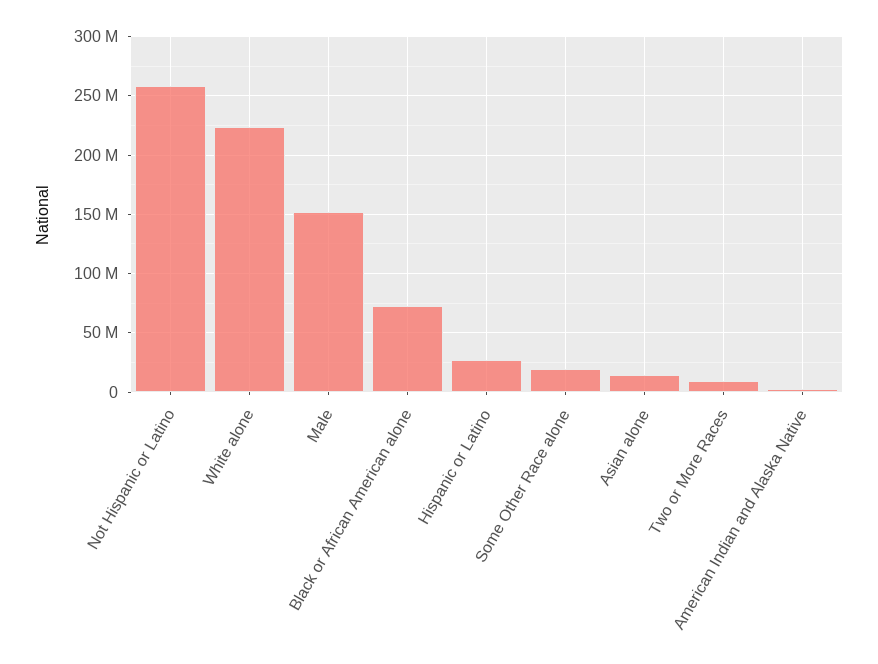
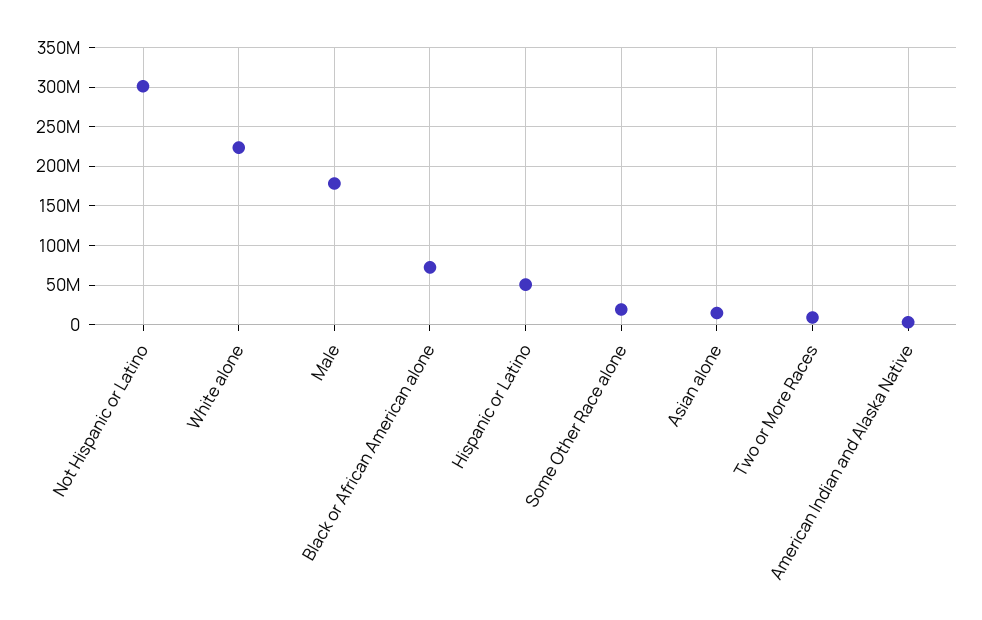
  {
-   "Not Hispanic or Latino": 260000000,
+   "Not Hispanic or Latino": 300000000,
    "White alone": 220000000,
-   "Male": 150000000,
+   "Male": 180000000,
    "Black or African American alone": 70000000,
-   "Hispanic or Latino": 30000000,
+   "Hispanic or Latino": 50000000,
    "Some Other Race alone": 20000000,
    "Asian alone": 10000000,
    "Two or More Races": 10000000,
    "American Indian and Alaska Native": 0
  }

